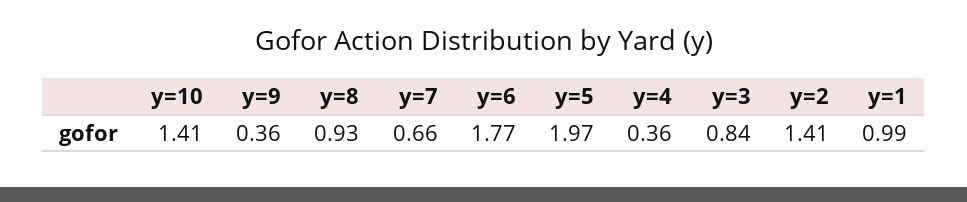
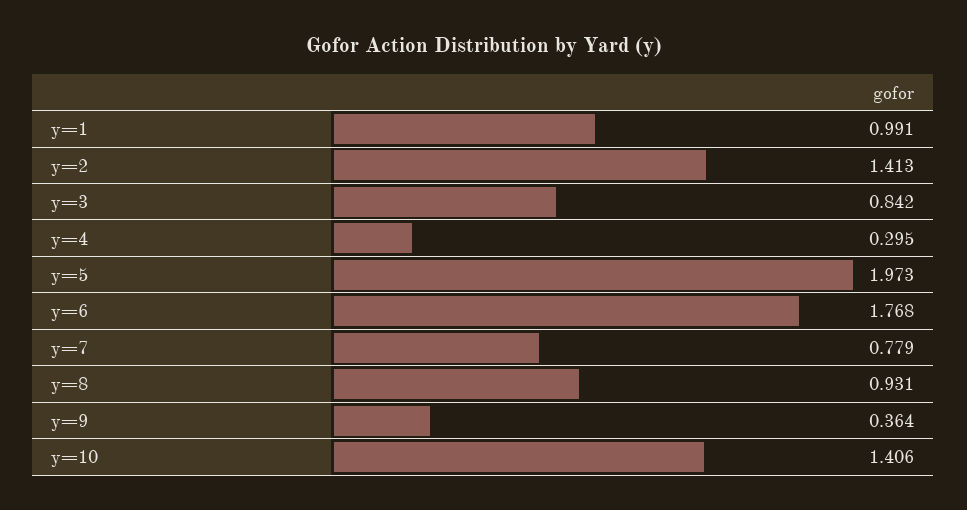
  {
    "y=10": 1.406,
    "y=9": 0.364,
    "y=8": 0.931,
-   "y=7": 0.66,
+   "y=7": 0.779,
    "y=6": 1.768,
    "y=5": 1.973,
-   "y=4": 0.36,
+   "y=4": 0.295,
    "y=3": 0.842,
    "y=2": 1.413,
    "y=1": 0.991
  }

